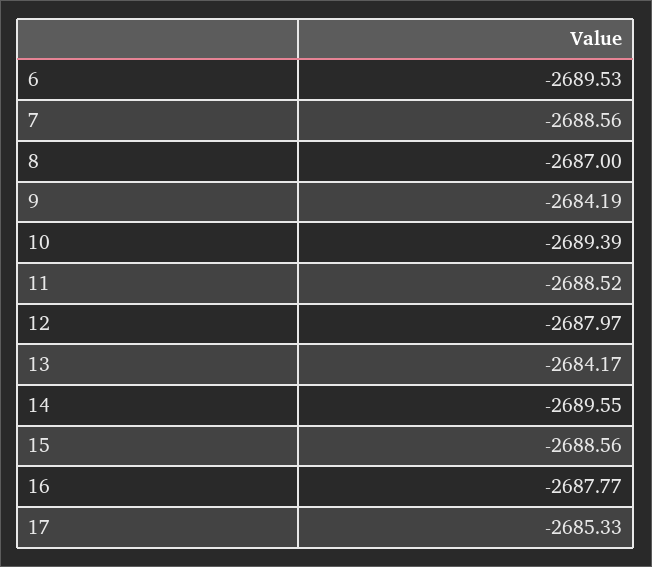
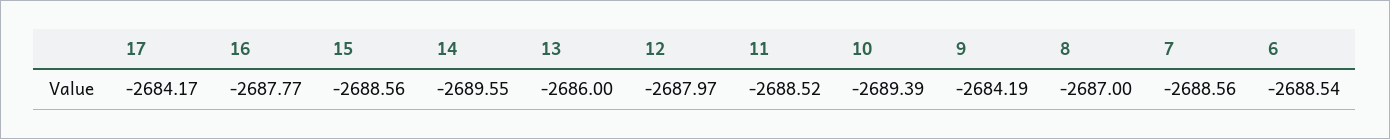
  {
-   "6": -2689.53,
+   "6": -2688.54,
    "7": -2688.56,
    "8": -2687,
    "9": -2684.19,
    "10": -2689.39,
    "11": -2688.52,
    "12": -2687.97,
-   "13": -2684.17,
+   "13": -2686,
    "14": -2689.55,
    "15": -2688.56,
    "16": -2687.77,
-   "17": -2685.33
+   "17": -2684.17
  }

